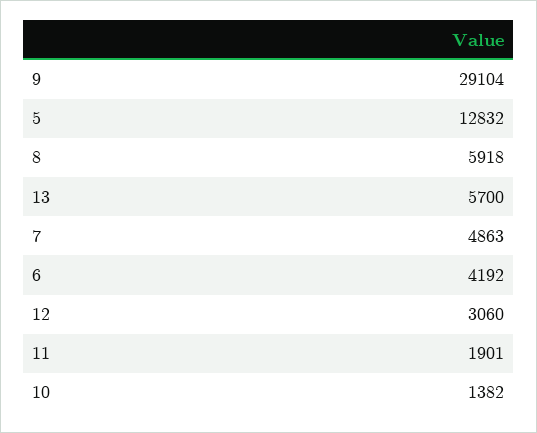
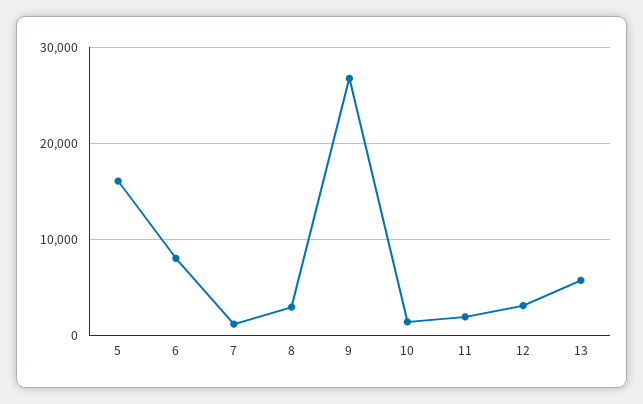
  {
-   "9": 29104,
+   "9": 27000,
-   "5": 12832,
+   "5": 16000,
-   "8": 5918,
+   "8": 3000,
    "13": 5700,
-   "7": 4863,
+   "7": 1000,
-   "6": 4192,
+   "6": 8000,
    "12": 3060,
    "11": 1901,
    "10": 1382
  }

